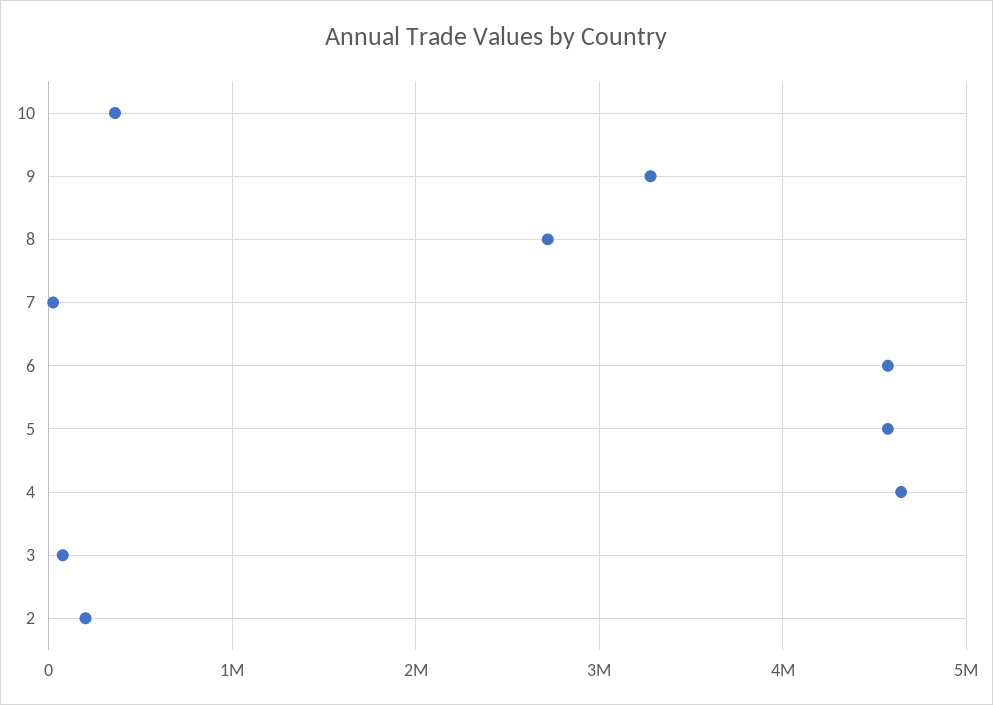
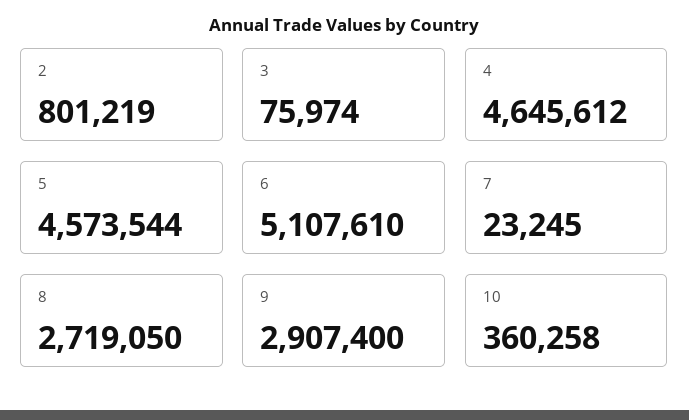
  {
    "10": 360258,
-   "9": 3300000,
+   "9": 2907400,
    "8": 2719050,
    "7": 23245,
-   "6": 4600000,
+   "6": 5107610,
    "5": 4573544,
    "4": 4645612,
    "3": 75974,
-   "2": 200000
+   "2": 801219
  }

